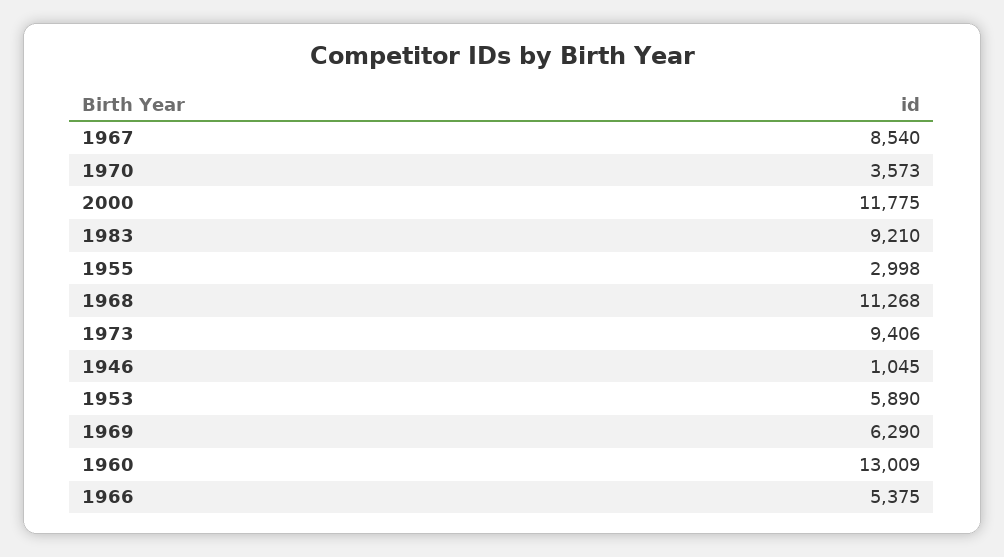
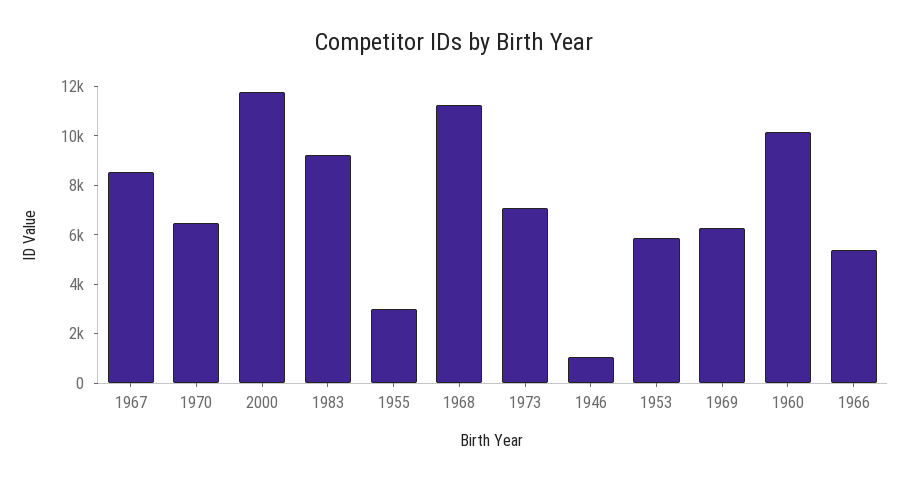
  {
    "1967": 8540,
-   "1970": 3573,
+   "1970": 6500,
    "2000": 11775,
    "1983": 9210,
    "1955": 2998,
    "1968": 11268,
-   "1973": 9406,
+   "1973": 7000,
    "1946": 1045,
    "1953": 5890,
    "1969": 6290,
-   "1960": 13009,
+   "1960": 10000,
    "1966": 5375
  }

